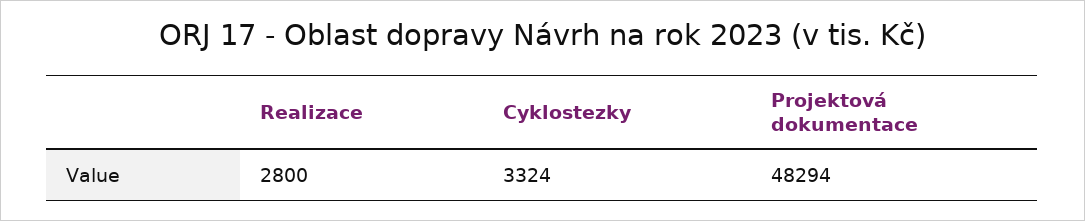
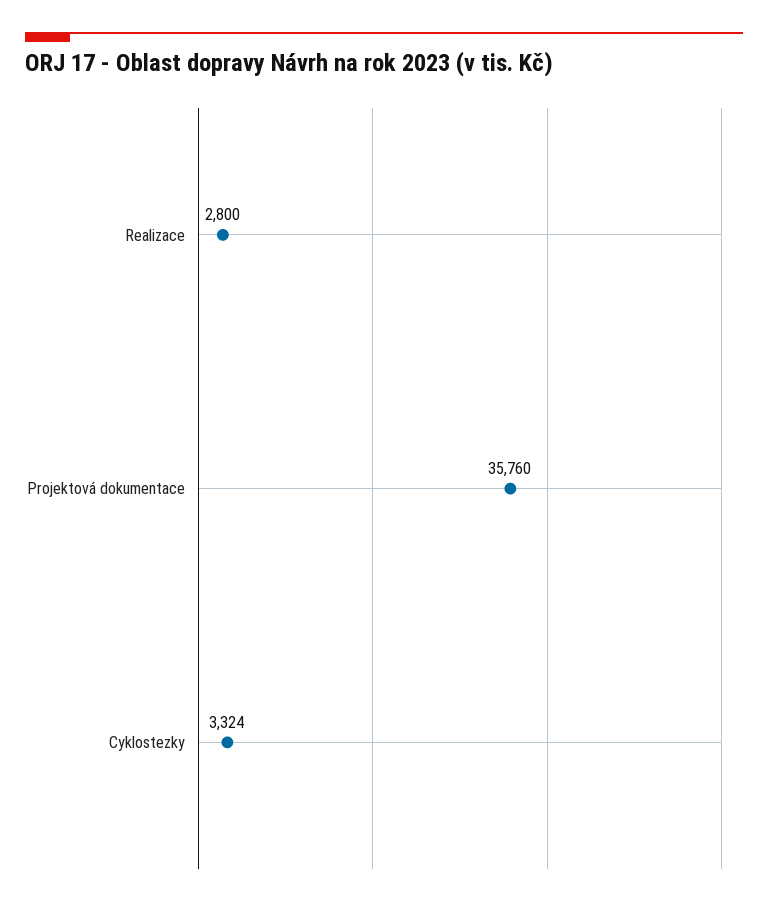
  {
    "Realizace": 2800,
    "Cyklostezky": 3324,
-   "Projektová dokumentace": 48294
+   "Projektová dokumentace": 35760
  }

